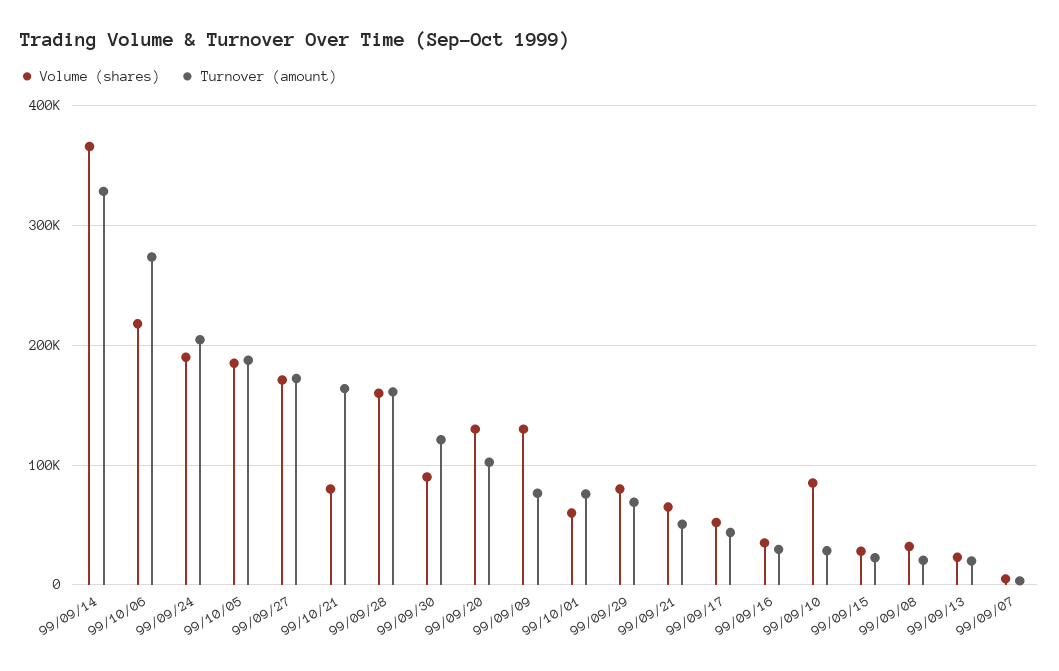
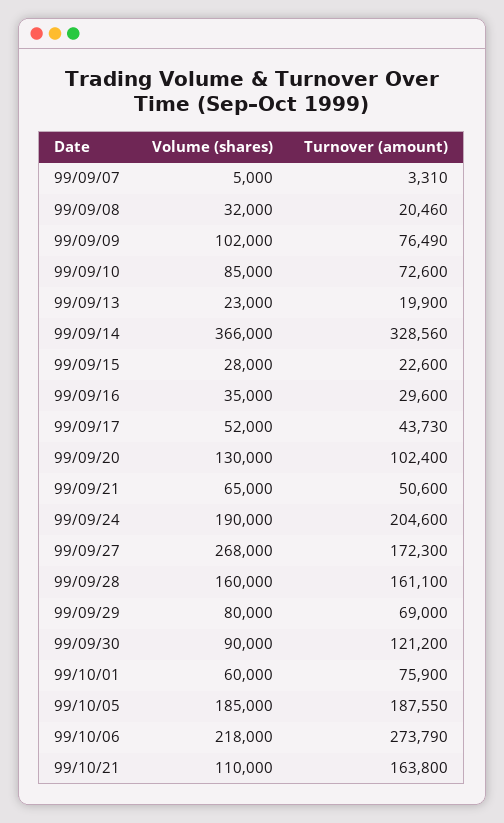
  {
    "Volume (shares)": {
      "99/09/14": 366000,
      "99/10/06": 218000,
      "99/09/24": 190000,
      "99/10/05": 185000,
-     "99/09/27": 170000,
+     "99/09/27": 268000,
-     "99/10/21": 80000,
+     "99/10/21": 110000,
      "99/09/28": 160000,
      "99/09/30": 90000,
      "99/09/20": 130000,
-     "99/09/09": 130000,
+     "99/09/09": 102000,
      "99/10/01": 60000,
      "99/09/29": 80000,
      "99/09/21": 65000,
      "99/09/17": 52000,
      "99/09/16": 35000,
      "99/09/10": 85000,
      "99/09/15": 28000,
      "99/09/08": 32000,
      "99/09/13": 23000,
      "99/09/07": 5000
    },
    "Turnover (amount)": {
      "99/09/14": 328560,
      "99/10/06": 273790,
      "99/09/24": 204600,
      "99/10/05": 187550,
      "99/09/27": 172300,
      "99/10/21": 163800,
      "99/09/28": 161100,
      "99/09/30": 121200,
      "99/09/20": 102400,
      "99/09/09": 76490,
      "99/10/01": 75900,
      "99/09/29": 69000,
      "99/09/21": 50600,
      "99/09/17": 43730,
      "99/09/16": 29600,
-     "99/09/10": 30000,
+     "99/09/10": 72600,
      "99/09/15": 22600,
      "99/09/08": 20460,
      "99/09/13": 19900,
      "99/09/07": 3310
    }
  }

